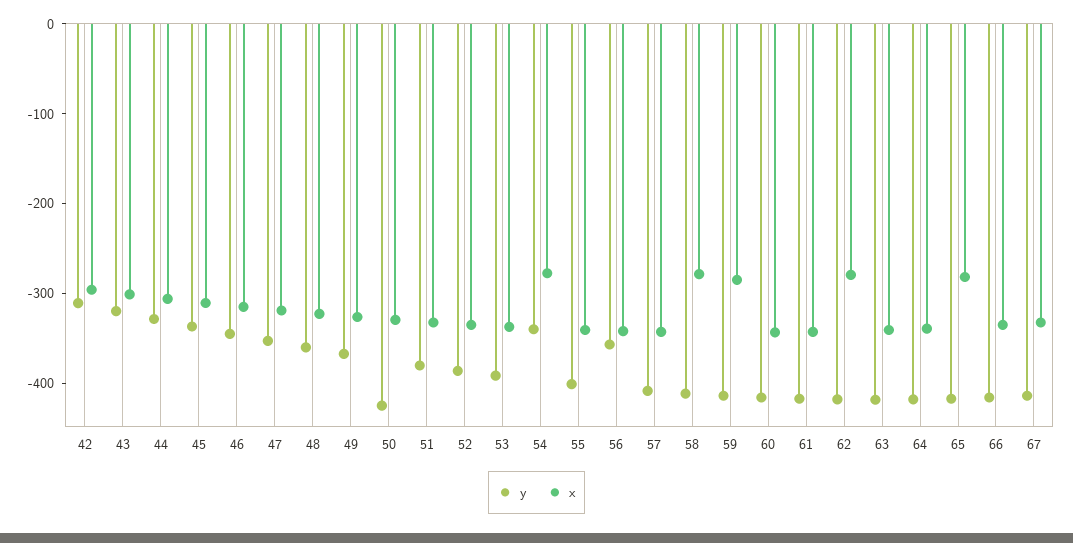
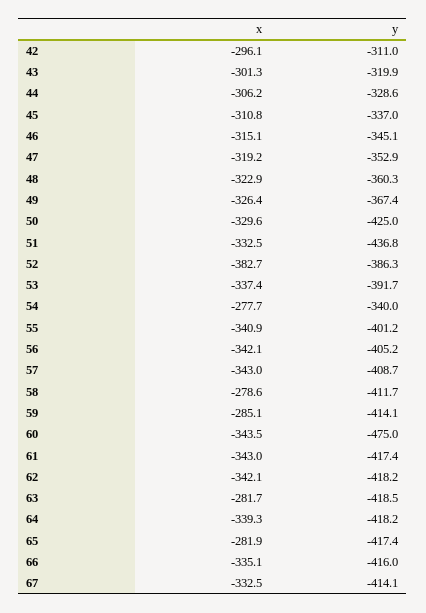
  {
    "y": {
      "42": -311,
      "43": -319.9,
      "44": -328.6,
      "45": -337,
      "46": -345.1,
      "47": -352.9,
      "48": -360.3,
      "49": -367.4,
      "50": -425,
-     "51": -380,
+     "51": -436.8,
      "52": -386.3,
      "53": -391.7,
      "54": -340,
      "55": -401.2,
-     "56": -360,
+     "56": -405.2,
      "57": -408.7,
      "58": -411.7,
      "59": -414.1,
-     "60": -420,
+     "60": -475,
      "61": -417.4,
      "62": -418.2,
      "63": -418.5,
      "64": -418.2,
      "65": -417.4,
      "66": -416,
      "67": -414.1
    },
    "x": {
      "42": -296.1,
      "43": -301.3,
      "44": -306.2,
      "45": -310.8,
      "46": -315.1,
      "47": -319.2,
      "48": -322.9,
      "49": -326.4,
      "50": -329.6,
      "51": -332.5,
-     "52": -340,
+     "52": -382.7,
      "53": -337.4,
      "54": -277.7,
      "55": -340.9,
      "56": -342.1,
      "57": -343,
      "58": -278.6,
      "59": -285.1,
      "60": -343.5,
      "61": -343,
-     "62": -280,
+     "62": -342.1,
-     "63": -340,
+     "63": -281.7,
      "64": -339.3,
      "65": -281.9,
      "66": -335.1,
      "67": -332.5
    }
  }

